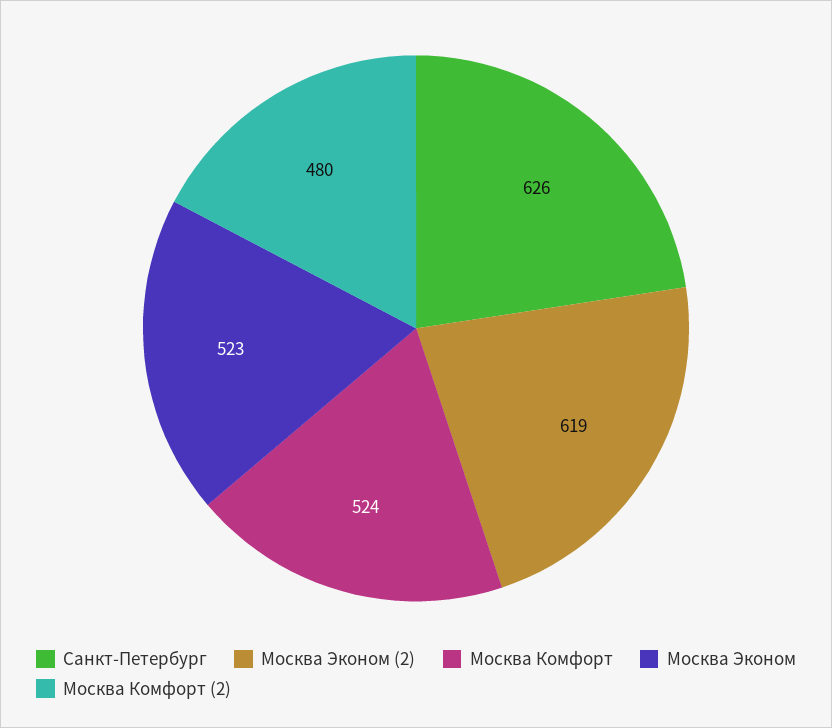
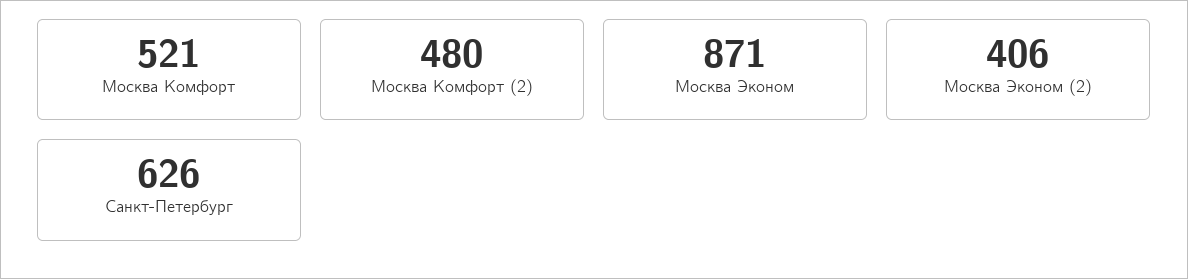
  {
    "Санкт-Петербург": 626,
-   "Москва Эконом (2)": 619,
+   "Москва Эконом (2)": 406,
-   "Москва Комфорт": 524,
+   "Москва Комфорт": 521,
-   "Москва Эконом": 523,
+   "Москва Эконом": 871,
    "Москва Комфорт (2)": 480
  }

